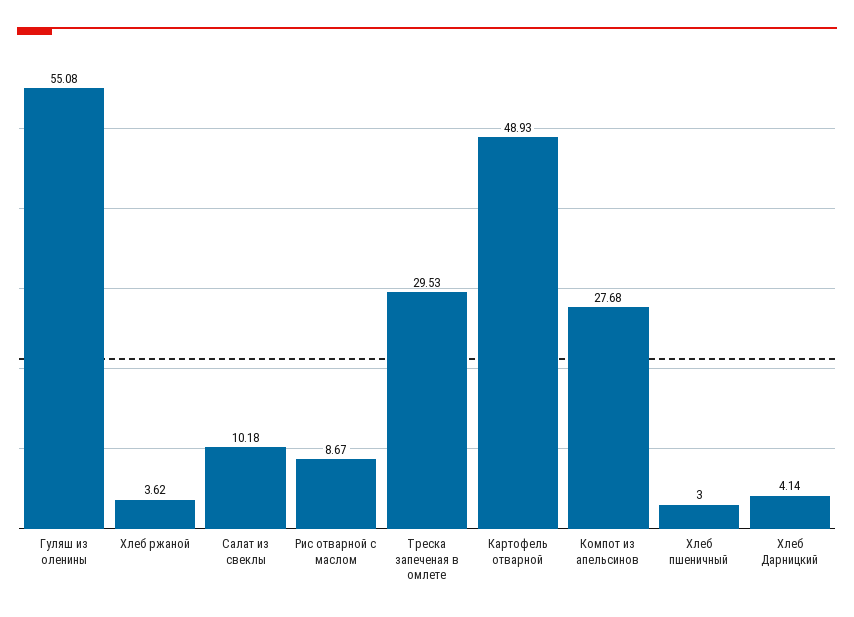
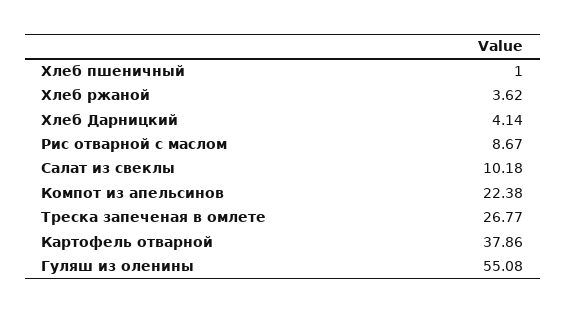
  {
    "Гуляш из оленины": 55.08,
    "Хлеб ржаной": 3.62,
    "Салат из свеклы": 10.18,
    "Рис отварной с маслом": 8.67,
-   "Треска запеченая в омлете": 29.53,
+   "Треска запеченая в омлете": 26.77,
-   "Картофель отварной": 48.93,
+   "Картофель отварной": 37.86,
-   "Компот из апельсинов": 27.68,
+   "Компот из апельсинов": 22.38,
-   "Хлеб пшеничный": 3,
+   "Хлеб пшеничный": 1,
    "Хлеб Дарницкий": 4.14
  }

